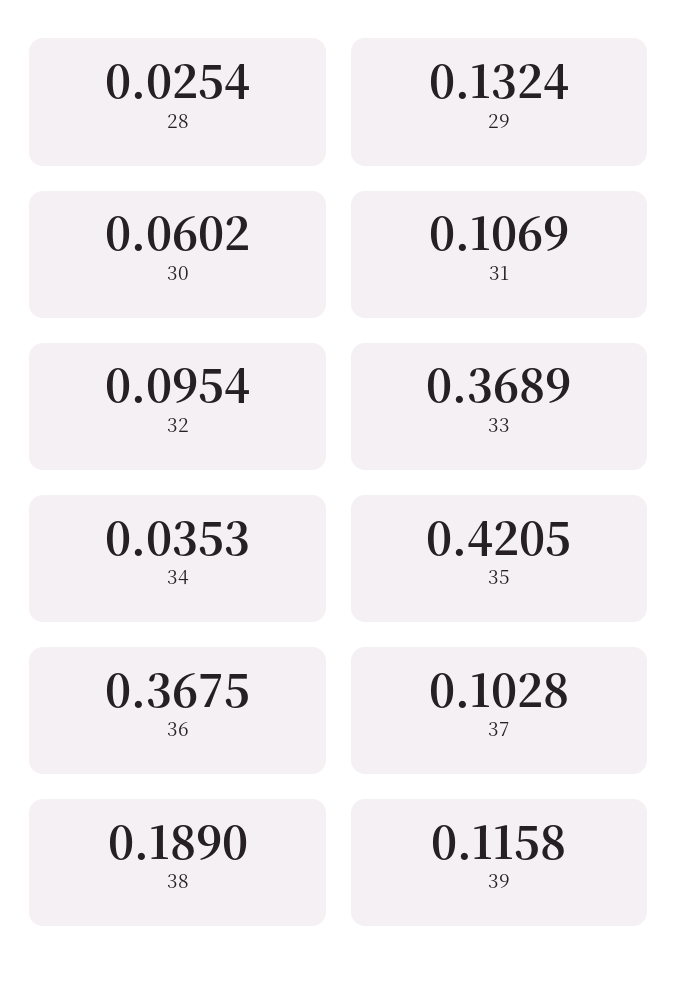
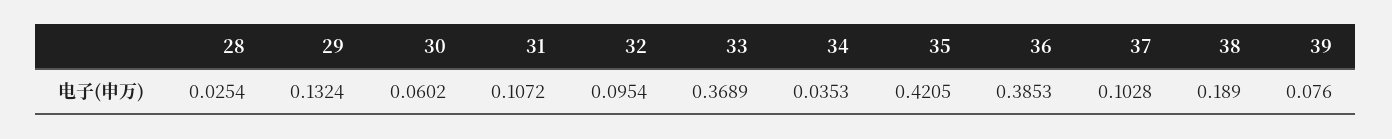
  {
    "28": 0.0254,
    "29": 0.1324,
    "30": 0.0602,
-   "31": 0.1069,
+   "31": 0.1072,
    "32": 0.0954,
    "33": 0.3689,
    "34": 0.0353,
    "35": 0.4205,
-   "36": 0.3675,
+   "36": 0.3853,
    "37": 0.1028,
    "38": 0.189,
-   "39": 0.1158
+   "39": 0.076
  }

